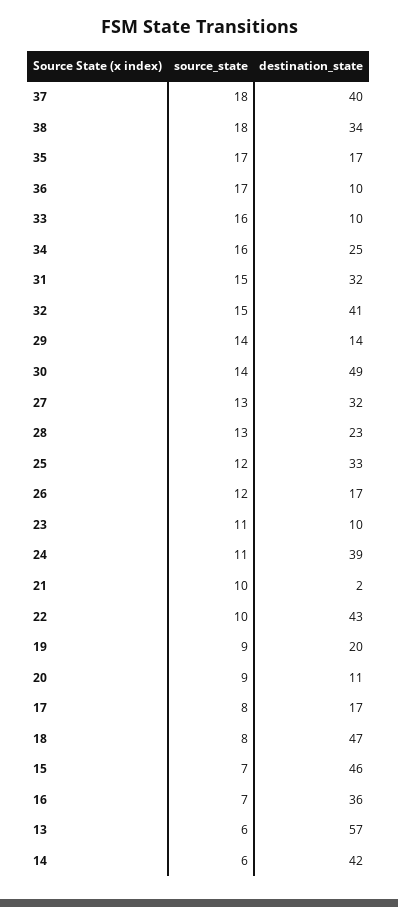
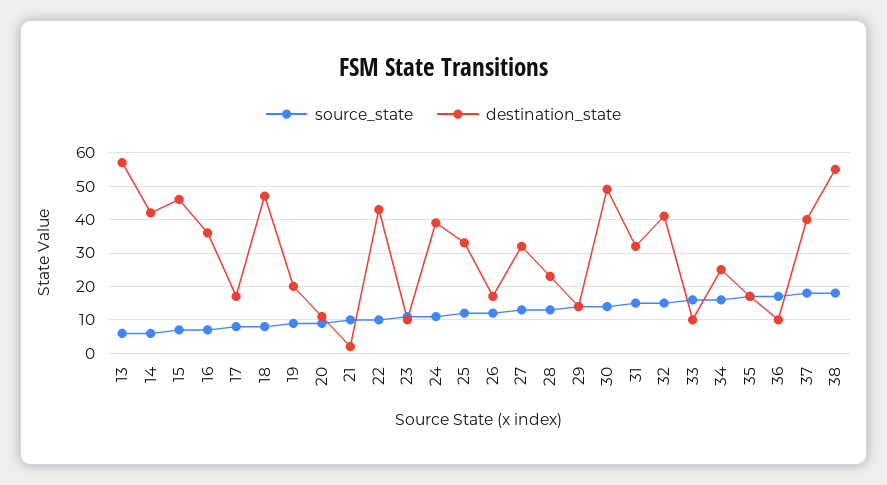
  {
    "source_state": {
      "37": 18,
      "38": 18,
      "35": 17,
      "36": 17,
      "33": 16,
      "34": 16,
      "31": 15,
      "32": 15,
      "29": 14,
      "30": 14,
      "27": 13,
      "28": 13,
      "25": 12,
      "26": 12,
      "23": 11,
      "24": 11,
      "21": 10,
      "22": 10,
      "19": 9,
      "20": 9,
      "17": 8,
      "18": 8,
      "15": 7,
      "16": 7,
      "13": 6,
      "14": 6
    },
    "destination_state": {
      "37": 40,
-     "38": 34,
+     "38": 55,
      "35": 17,
      "36": 10,
      "33": 10,
      "34": 25,
      "31": 32,
      "32": 41,
      "29": 14,
      "30": 49,
      "27": 32,
      "28": 23,
      "25": 33,
      "26": 17,
      "23": 10,
      "24": 39,
      "21": 2,
      "22": 43,
      "19": 20,
      "20": 11,
      "17": 17,
      "18": 47,
      "15": 46,
      "16": 36,
      "13": 57,
      "14": 42
    }
  }

